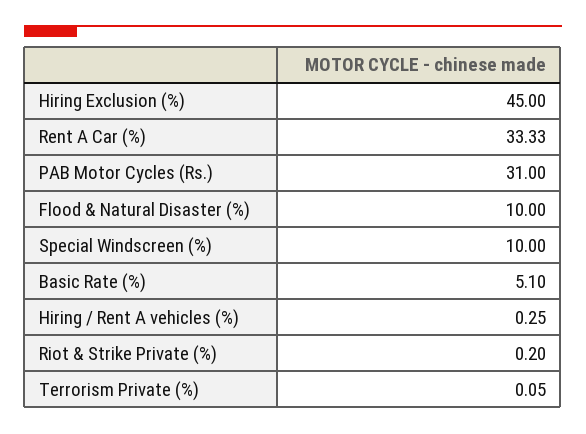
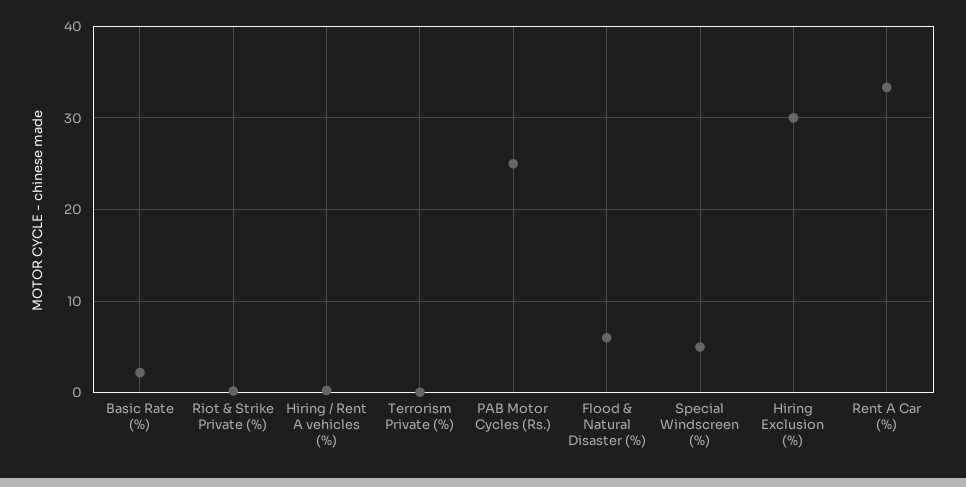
  {
-   "Hiring Exclusion (%)": 45,
+   "Hiring Exclusion (%)": 30,
    "Rent A Car (%)": 33.33,
-   "PAB Motor Cycles (Rs.)": 31,
+   "PAB Motor Cycles (Rs.)": 25,
-   "Flood & Natural Disaster (%)": 10,
+   "Flood & Natural Disaster (%)": 6,
-   "Special Windscreen (%)": 10,
+   "Special Windscreen (%)": 5,
-   "Basic Rate (%)": 5.1,
+   "Basic Rate (%)": 2,
    "Hiring / Rent A vehicles (%)": 0.25,
    "Riot & Strike Private (%)": 0.2,
    "Terrorism Private (%)": 0.05
  }

